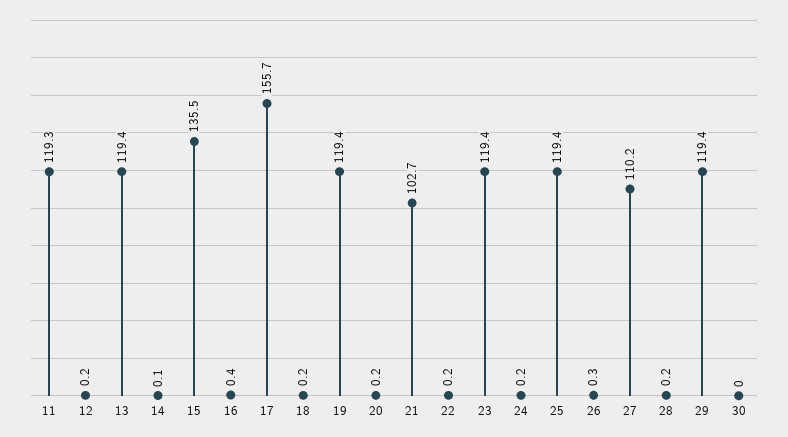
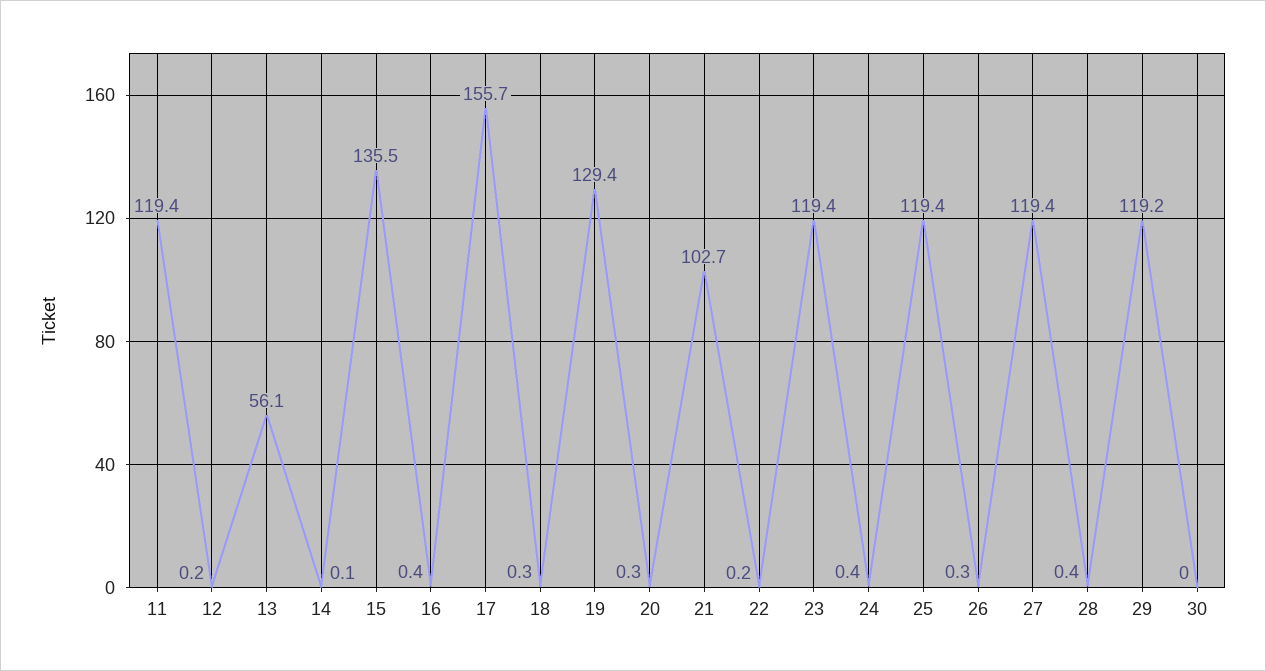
  {
-   "11": 119.3,
+   "11": 119.4,
    "12": 0.2,
-   "13": 119.4,
+   "13": 56.1,
    "14": 0.1,
    "15": 135.5,
    "16": 0.4,
    "17": 155.7,
-   "18": 0.2,
+   "18": 0.3,
-   "19": 119.4,
+   "19": 129.4,
-   "20": 0.2,
+   "20": 0.3,
    "21": 102.7,
    "22": 0.2,
    "23": 119.4,
-   "24": 0.2,
+   "24": 0.4,
    "25": 119.4,
    "26": 0.3,
-   "27": 110.2,
+   "27": 119.4,
-   "28": 0.2,
+   "28": 0.4,
-   "29": 119.4,
+   "29": 119.2,
    "30": 0
  }

